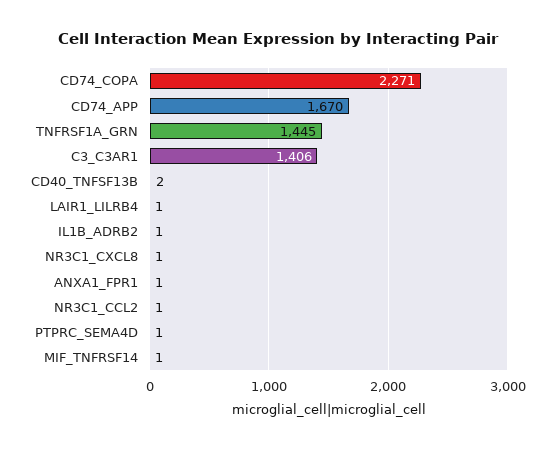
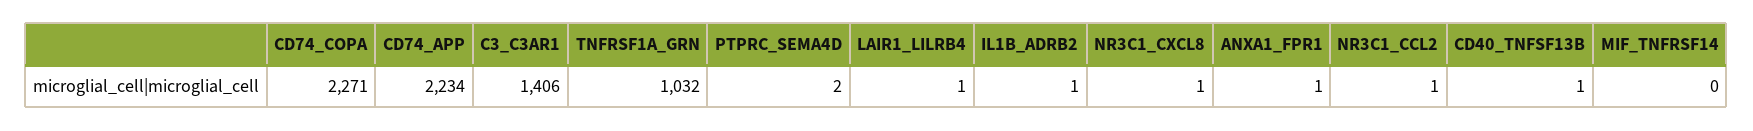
  {
    "CD74_COPA": 2271,
-   "CD74_APP": 1670,
+   "CD74_APP": 2234,
-   "TNFRSF1A_GRN": 1445,
+   "TNFRSF1A_GRN": 1032,
    "C3_C3AR1": 1406,
-   "CD40_TNFSF13B": 2,
+   "CD40_TNFSF13B": 1,
    "LAIR1_LILRB4": 1,
    "IL1B_ADRB2": 1,
    "NR3C1_CXCL8": 1,
    "ANXA1_FPR1": 1,
    "NR3C1_CCL2": 1,
-   "PTPRC_SEMA4D": 1,
+   "PTPRC_SEMA4D": 2,
-   "MIF_TNFRSF14": 1
+   "MIF_TNFRSF14": 0
  }

